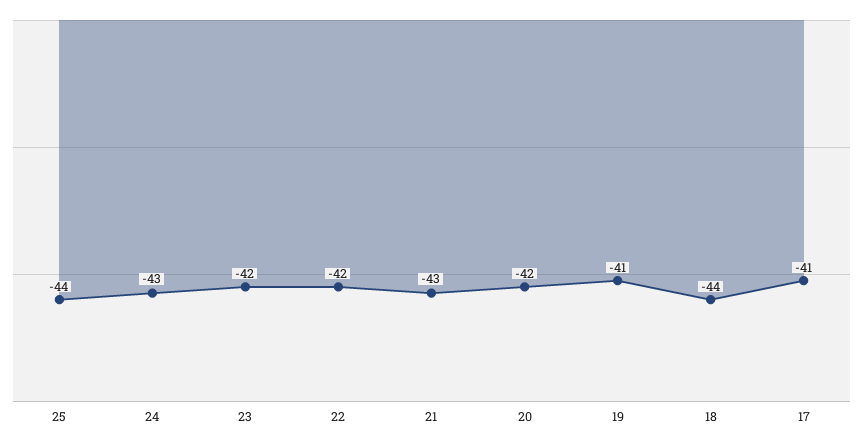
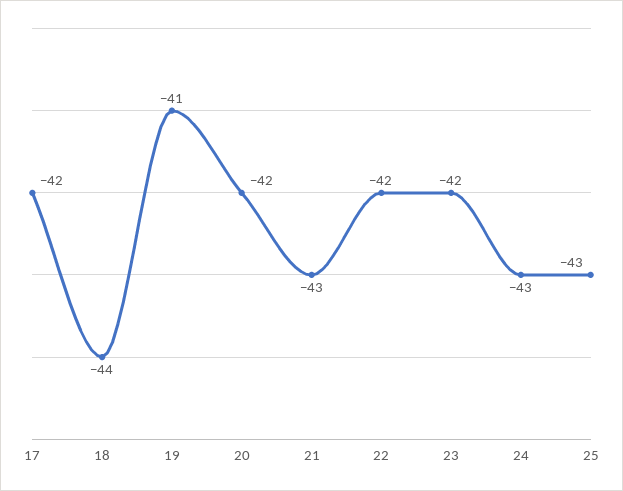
  {
-   "25": -44,
+   "25": -43,
    "24": -43,
    "23": -42,
    "22": -42,
    "21": -43,
    "20": -42,
    "19": -41,
    "18": -44,
-   "17": -41
+   "17": -42
  }

